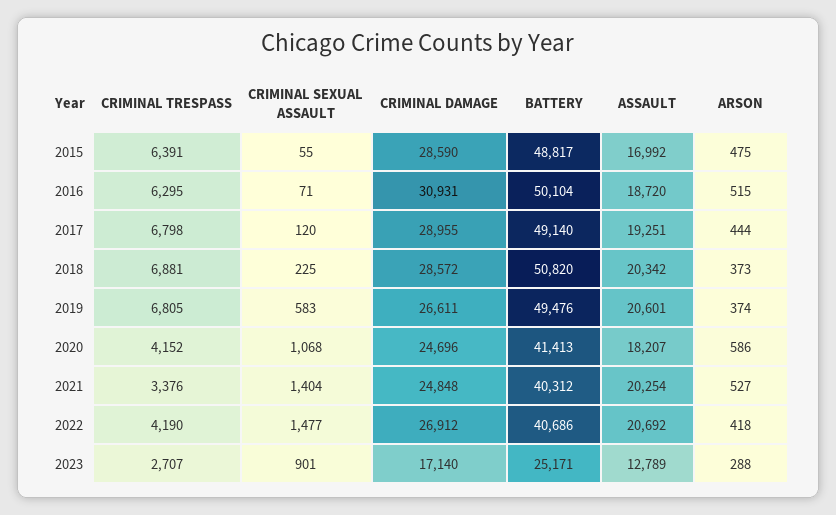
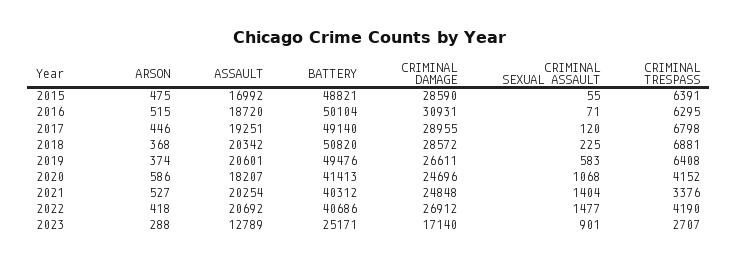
  {
    "CRIMINAL TRESPASS": {
      "2015": 6391,
      "2016": 6295,
      "2017": 6798,
      "2018": 6881,
-     "2019": 6805,
+     "2019": 6408,
      "2020": 4152,
      "2021": 3376,
      "2022": 4190,
      "2023": 2707
    },
    "CRIMINAL SEXUAL ASSAULT": {
      "2015": 55,
      "2016": 71,
      "2017": 120,
      "2018": 225,
      "2019": 583,
      "2020": 1068,
      "2021": 1404,
      "2022": 1477,
      "2023": 901
    },
    "CRIMINAL DAMAGE": {
      "2015": 28590,
      "2016": 30931,
      "2017": 28955,
      "2018": 28572,
      "2019": 26611,
      "2020": 24696,
      "2021": 24848,
      "2022": 26912,
      "2023": 17140
    },
    "BATTERY": {
-     "2015": 48817,
+     "2015": 48821,
      "2016": 50104,
      "2017": 49140,
      "2018": 50820,
      "2019": 49476,
      "2020": 41413,
      "2021": 40312,
      "2022": 40686,
      "2023": 25171
    },
    "ASSAULT": {
      "2015": 16992,
      "2016": 18720,
      "2017": 19251,
      "2018": 20342,
      "2019": 20601,
      "2020": 18207,
      "2021": 20254,
      "2022": 20692,
      "2023": 12789
    },
    "ARSON": {
      "2015": 475,
      "2016": 515,
-     "2017": 444,
+     "2017": 446,
-     "2018": 373,
+     "2018": 368,
      "2019": 374,
      "2020": 586,
      "2021": 527,
      "2022": 418,
      "2023": 288
    }
  }

